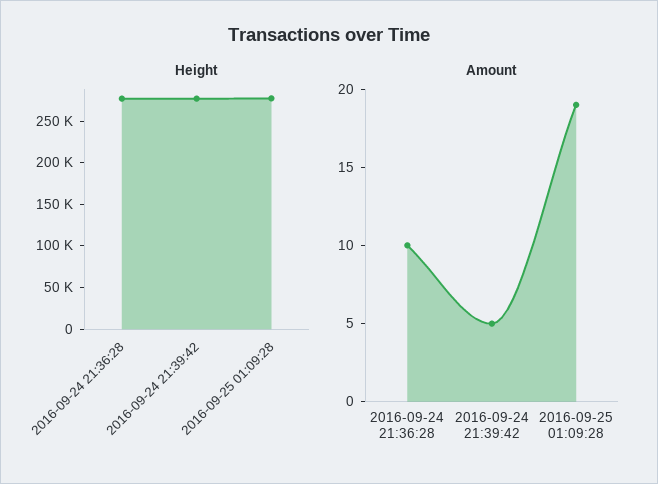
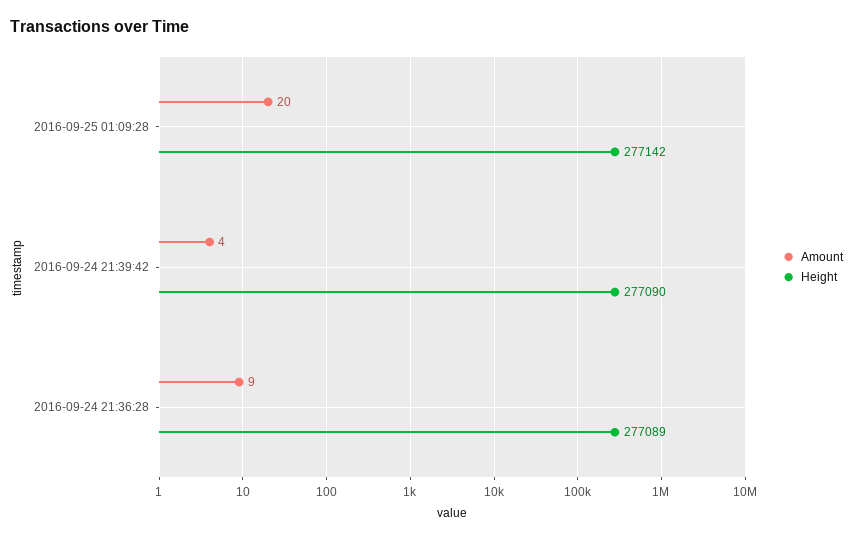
  {
    "Height": {
      "2016-09-24 21:36:28": 277089,
      "2016-09-24 21:39:42": 277090,
      "2016-09-25 01:09:28": 277142
    },
    "Amount": {
-     "2016-09-24 21:36:28": 10,
+     "2016-09-24 21:36:28": 9,
-     "2016-09-24 21:39:42": 5,
+     "2016-09-24 21:39:42": 4,
-     "2016-09-25 01:09:28": 19
+     "2016-09-25 01:09:28": 20
    }
  }

